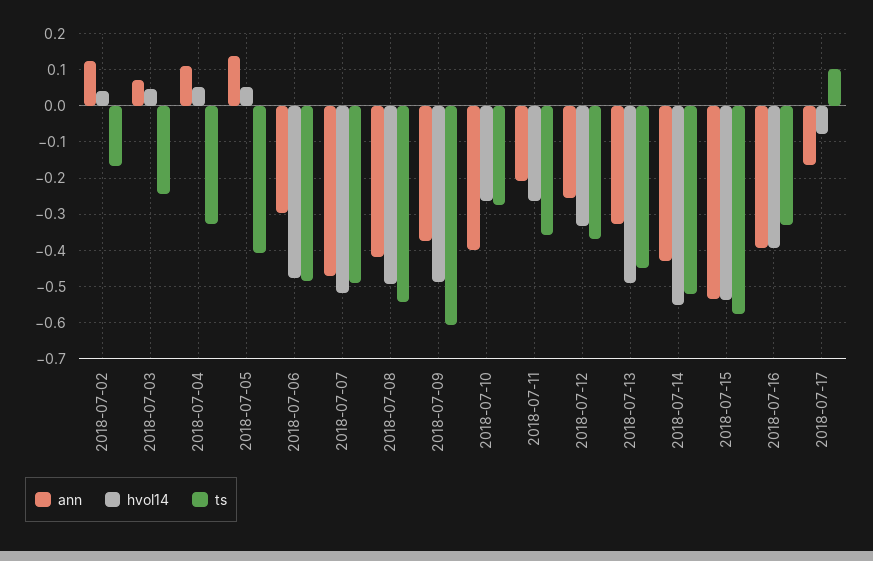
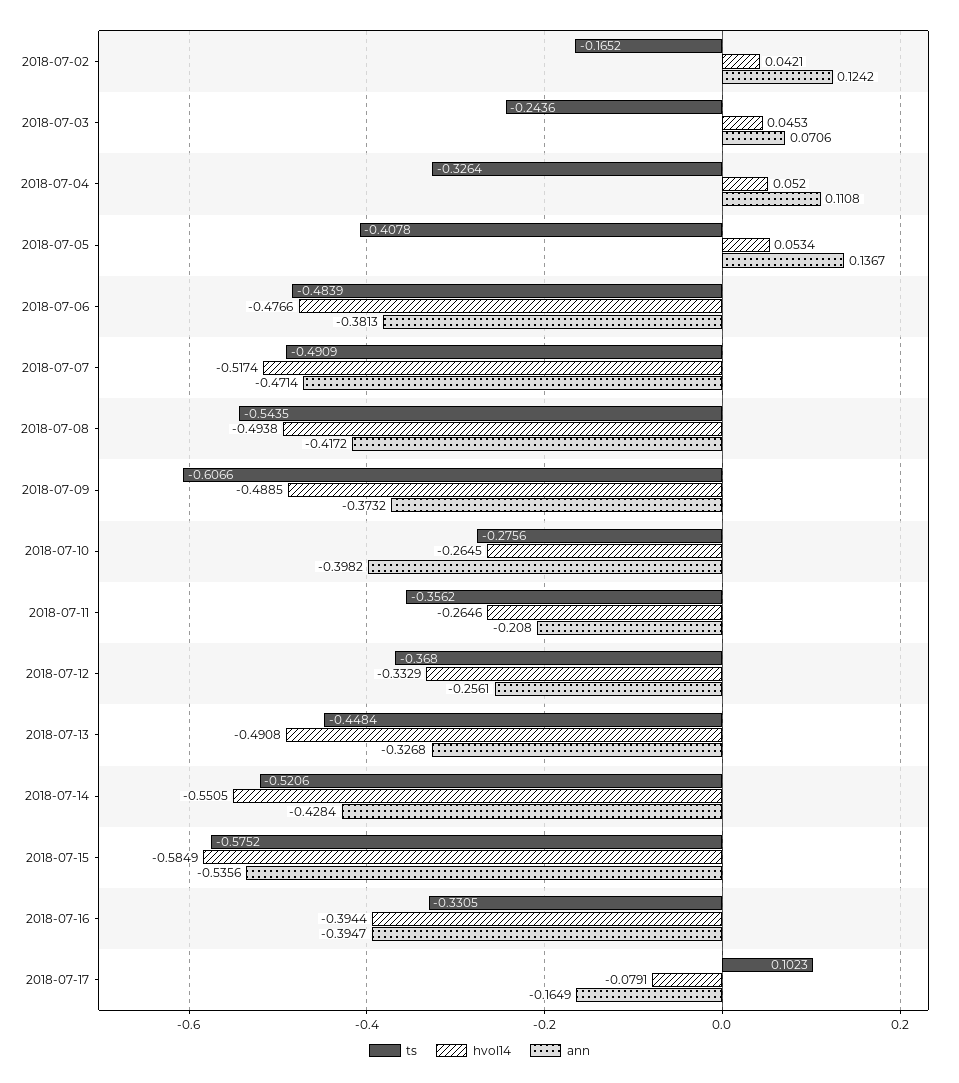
  {
    "ann": {
      "2018-07-02": 0.1242,
      "2018-07-03": 0.0706,
      "2018-07-04": 0.1108,
      "2018-07-05": 0.1367,
-     "2018-07-06": -0.3,
+     "2018-07-06": -0.3813,
      "2018-07-07": -0.4714,
      "2018-07-08": -0.4172,
      "2018-07-09": -0.3732,
      "2018-07-10": -0.3982,
      "2018-07-11": -0.208,
      "2018-07-12": -0.2561,
      "2018-07-13": -0.3268,
      "2018-07-14": -0.4284,
      "2018-07-15": -0.5356,
      "2018-07-16": -0.3947,
      "2018-07-17": -0.1649
    },
    "hvol14": {
      "2018-07-02": 0.0421,
      "2018-07-03": 0.0453,
      "2018-07-04": 0.052,
      "2018-07-05": 0.0534,
      "2018-07-06": -0.4766,
      "2018-07-07": -0.5174,
      "2018-07-08": -0.4938,
      "2018-07-09": -0.4885,
      "2018-07-10": -0.2645,
      "2018-07-11": -0.2646,
      "2018-07-12": -0.3329,
      "2018-07-13": -0.4908,
      "2018-07-14": -0.5505,
-     "2018-07-15": -0.54,
+     "2018-07-15": -0.5849,
      "2018-07-16": -0.3944,
      "2018-07-17": -0.0791
    },
    "ts": {
      "2018-07-02": -0.1652,
      "2018-07-03": -0.2436,
      "2018-07-04": -0.3264,
      "2018-07-05": -0.4078,
      "2018-07-06": -0.4839,
      "2018-07-07": -0.4909,
      "2018-07-08": -0.5435,
      "2018-07-09": -0.6066,
      "2018-07-10": -0.2756,
      "2018-07-11": -0.3562,
      "2018-07-12": -0.368,
      "2018-07-13": -0.4484,
      "2018-07-14": -0.5206,
      "2018-07-15": -0.5752,
      "2018-07-16": -0.3305,
      "2018-07-17": 0.1023
    }
  }

